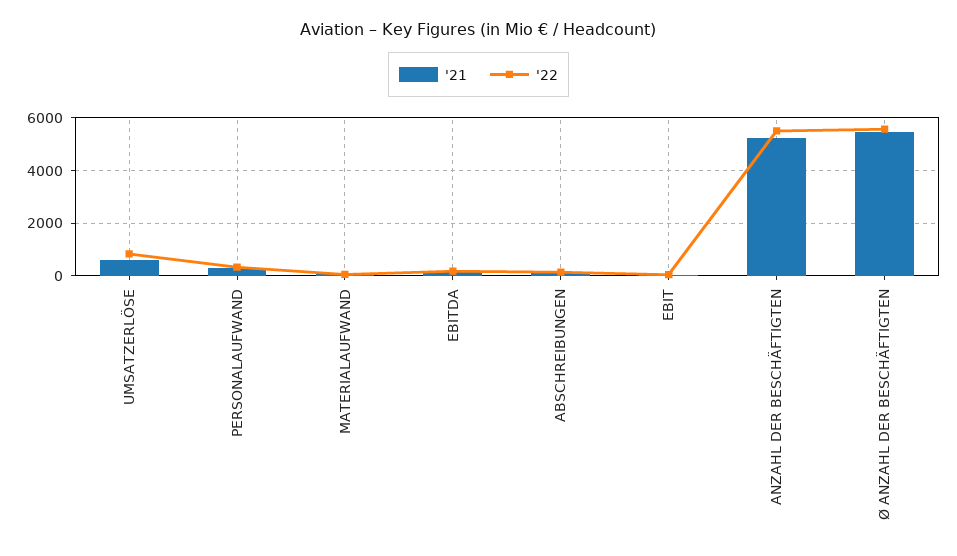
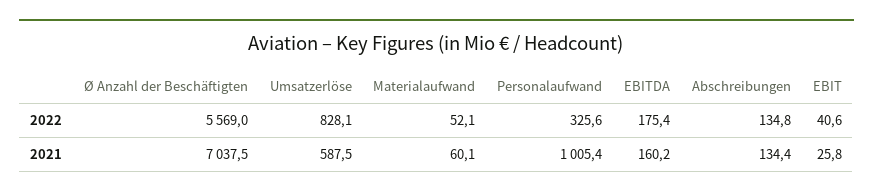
  {
    "'21": {
      "UMSATZERLÖSE": 587.5,
-     "PERSONALAUFWAND": 250,
+     "PERSONALAUFWAND": 1005.4,
      "MATERIALAUFWAND": 60.1,
      "EBITDA": 160.2,
      "ABSCHREIBUNGEN": 134.4,
      "EBIT": 25.8,
-     "ANZAHL DER BESCHÄFTIGTEN": 5250,
-     "Ø ANZAHL DER BESCHÄFTIGTEN": 5500
+     "Ø ANZAHL DER BESCHÄFTIGTEN": 7037.5
    },
    "'22": {
      "UMSATZERLÖSE": 828.1,
      "PERSONALAUFWAND": 325.6,
      "MATERIALAUFWAND": 52.1,
      "EBITDA": 175.4,
      "ABSCHREIBUNGEN": 134.8,
      "EBIT": 40.6,
-     "ANZAHL DER BESCHÄFTIGTEN": 5500,
      "Ø ANZAHL DER BESCHÄFTIGTEN": 5569
    }
  }

